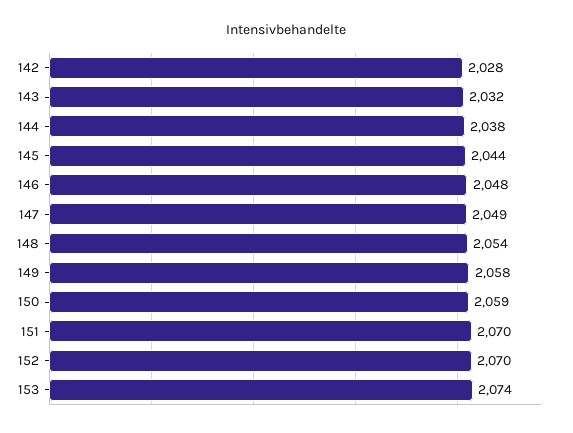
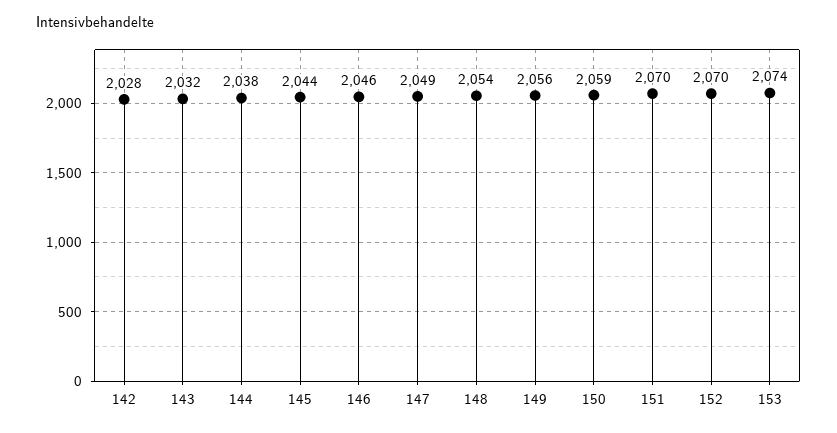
  {
    "142": 2028,
    "143": 2032,
    "144": 2038,
    "145": 2044,
-   "146": 2048,
+   "146": 2046,
    "147": 2049,
    "148": 2054,
-   "149": 2058,
+   "149": 2056,
    "150": 2059,
    "151": 2070,
    "152": 2070,
    "153": 2074
  }

